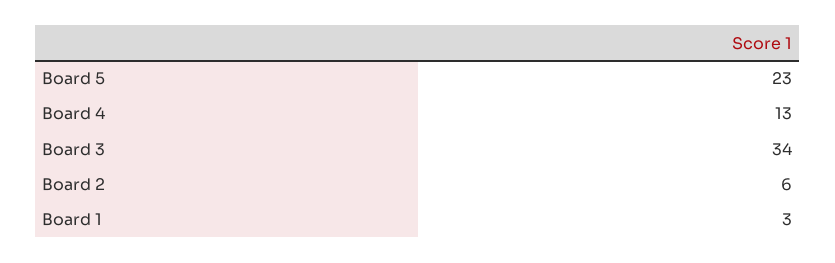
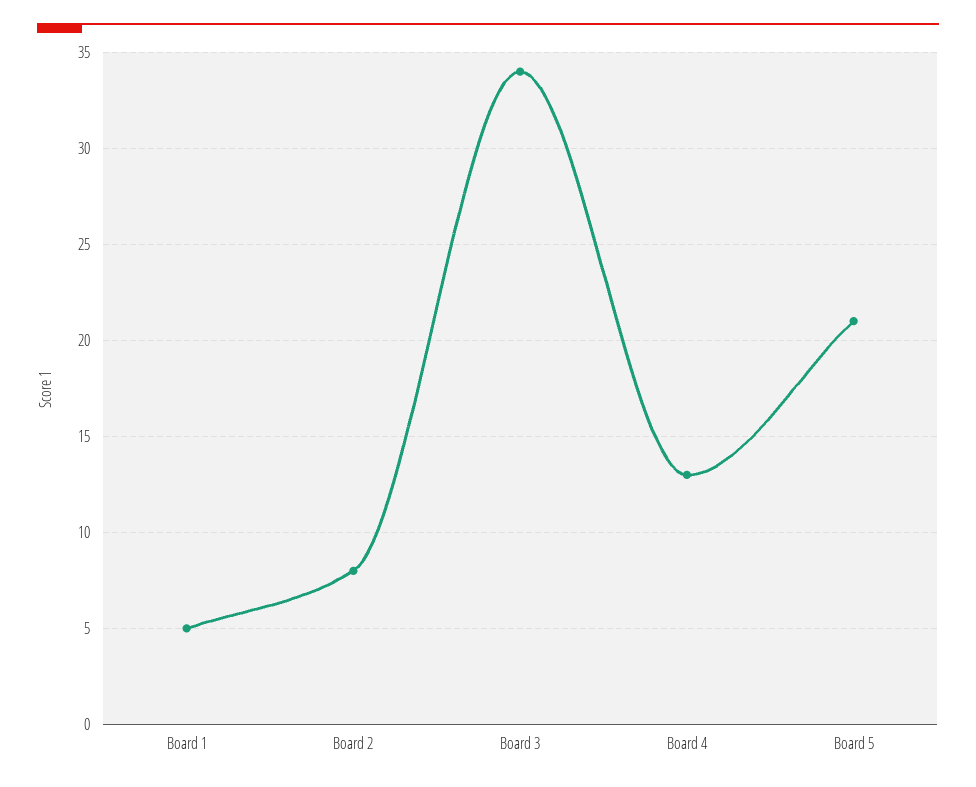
  {
-   "Board 5": 23,
+   "Board 5": 21,
    "Board 4": 13,
    "Board 3": 34,
-   "Board 2": 6,
+   "Board 2": 8,
-   "Board 1": 3
+   "Board 1": 5
  }

